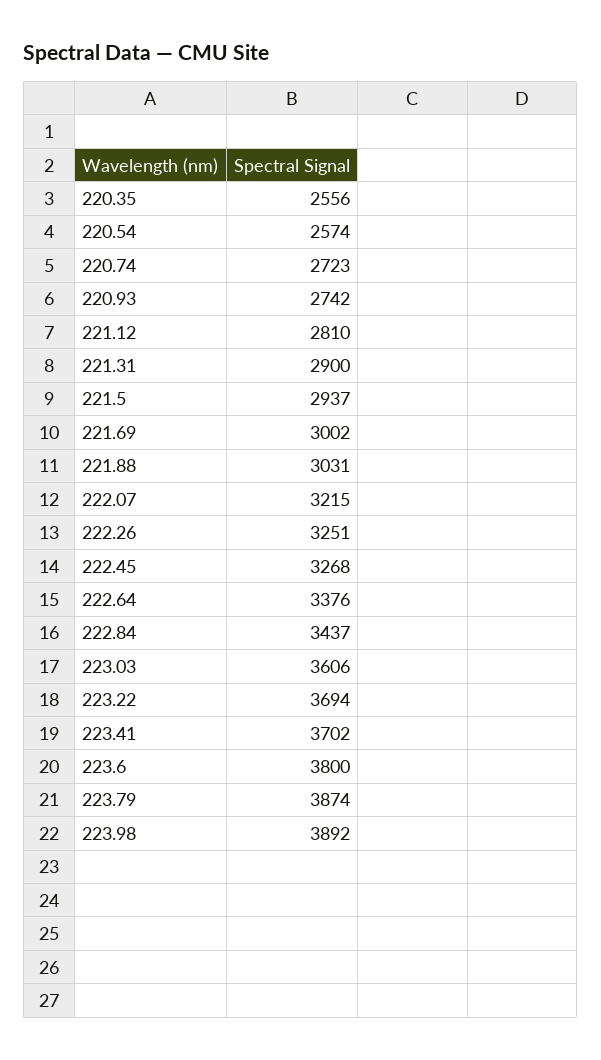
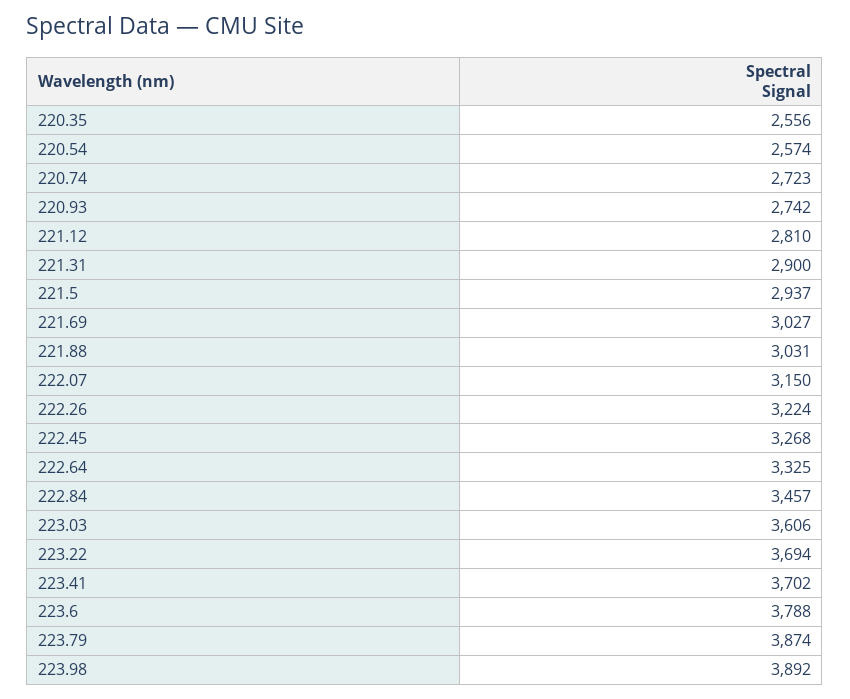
  {
    "220.35": 2556,
    "220.54": 2574,
    "220.74": 2723,
    "220.93": 2742,
    "221.12": 2810,
    "221.31": 2900,
    "221.5": 2937,
-   "221.69": 3002,
+   "221.69": 3027,
    "221.88": 3031,
-   "222.07": 3215,
+   "222.07": 3150,
-   "222.26": 3251,
+   "222.26": 3224,
    "222.45": 3268,
-   "222.64": 3376,
+   "222.64": 3325,
-   "222.84": 3437,
+   "222.84": 3457,
    "223.03": 3606,
    "223.22": 3694,
    "223.41": 3702,
-   "223.6": 3800,
+   "223.6": 3788,
    "223.79": 3874,
    "223.98": 3892
  }

